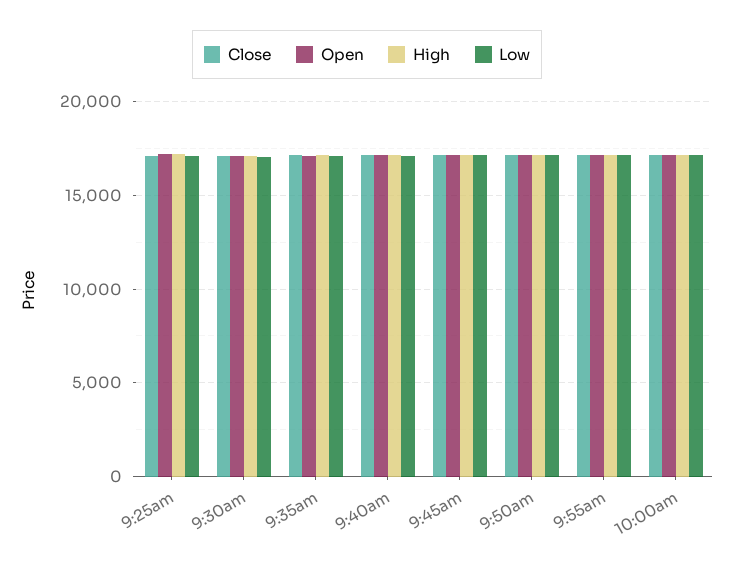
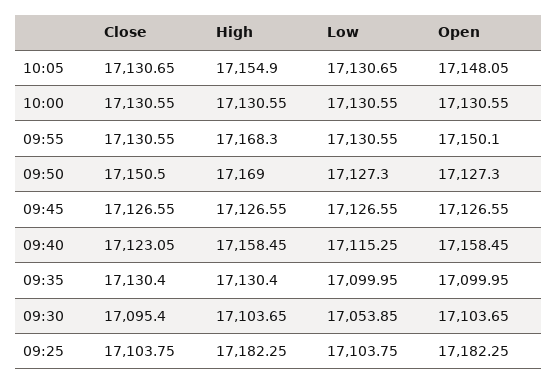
  {
    "Close": {
      "9:25am": 17103.75,
      "9:30am": 17095.4,
      "9:35am": 17130.4,
      "9:40am": 17123.05,
      "9:45am": 17126.55,
      "9:50am": 17150.5,
      "9:55am": 17130.55,
-     "10:00am": 17130.55
+     "10:00am": 17130.55,
+     "10:05": 17130.65
    },
    "Open": {
      "9:25am": 17182.25,
      "9:30am": 17103.65,
      "9:35am": 17099.95,
      "9:40am": 17158.45,
      "9:45am": 17126.55,
      "9:50am": 17127.3,
      "9:55am": 17150.1,
-     "10:00am": 17130.55
+     "10:00am": 17130.55,
+     "10:05": 17148.05
    },
    "High": {
      "9:25am": 17182.25,
      "9:30am": 17103.65,
      "9:35am": 17130.4,
      "9:40am": 17158.45,
      "9:45am": 17126.55,
      "9:50am": 17169,
      "9:55am": 17168.3,
-     "10:00am": 17130.55
+     "10:00am": 17130.55,
+     "10:05": 17154.9
    },
    "Low": {
      "9:25am": 17103.75,
      "9:30am": 17053.85,
      "9:35am": 17099.95,
      "9:40am": 17115.25,
      "9:45am": 17126.55,
      "9:50am": 17127.3,
      "9:55am": 17130.55,
-     "10:00am": 17130.55
+     "10:00am": 17130.55,
+     "10:05": 17130.65
    }
  }

